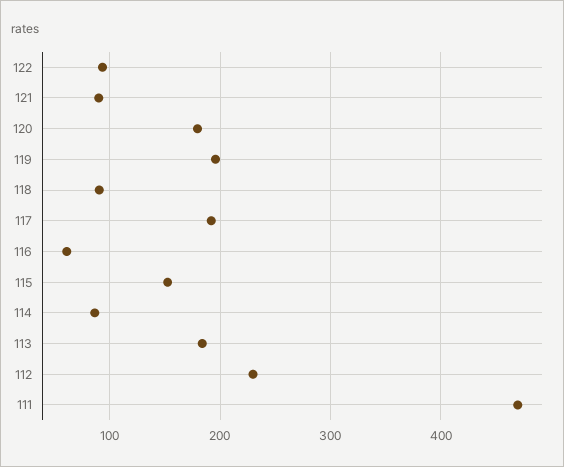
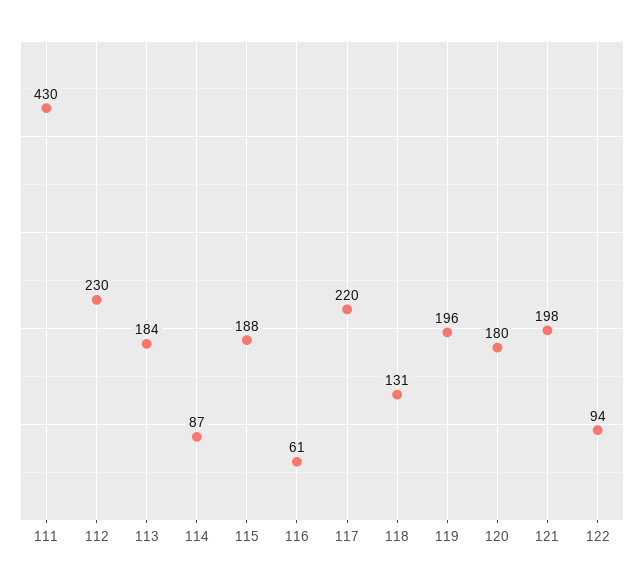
  {
    "122": 94,
-   "121": 90,
+   "121": 198,
    "120": 180,
    "119": 196,
-   "118": 90,
+   "118": 131,
-   "117": 190,
+   "117": 220,
    "116": 61,
-   "115": 150,
+   "115": 188,
    "114": 87,
    "113": 184,
    "112": 230,
-   "111": 470
+   "111": 430
  }

